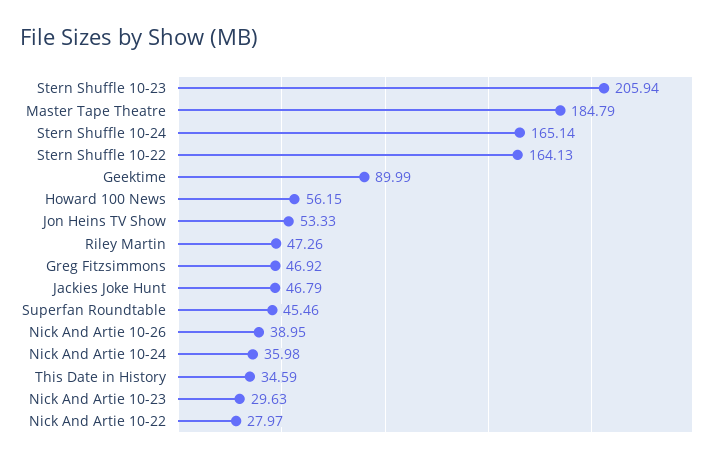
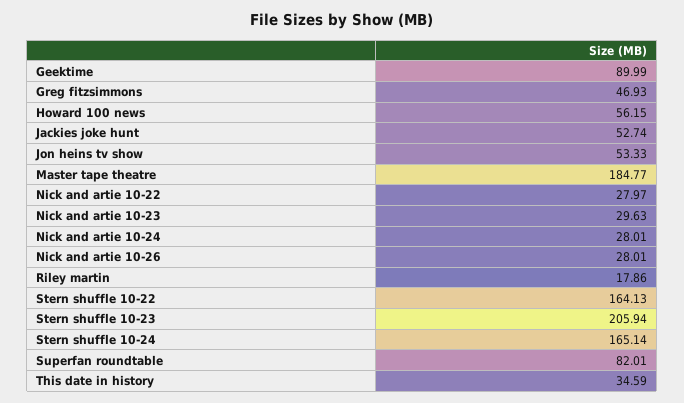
  {
    "Stern Shuffle 10-23": 205.94,
-   "Master Tape Theatre": 184.79,
+   "Master Tape Theatre": 184.77,
    "Stern Shuffle 10-24": 165.14,
    "Stern Shuffle 10-22": 164.13,
    "Geektime": 89.99,
    "Howard 100 News": 56.15,
    "Jon Heins TV Show": 53.33,
-   "Riley Martin": 47.26,
+   "Riley Martin": 17.86,
-   "Greg Fitzsimmons": 46.92,
+   "Greg Fitzsimmons": 46.93,
-   "Jackies Joke Hunt": 46.79,
+   "Jackies Joke Hunt": 52.74,
-   "Superfan Roundtable": 45.46,
+   "Superfan Roundtable": 82.01,
-   "Nick And Artie 10-26": 38.95,
+   "Nick And Artie 10-26": 28.01,
-   "Nick And Artie 10-24": 35.98,
+   "Nick And Artie 10-24": 28.01,
    "This Date in History": 34.59,
    "Nick And Artie 10-23": 29.63,
    "Nick And Artie 10-22": 27.97
  }

